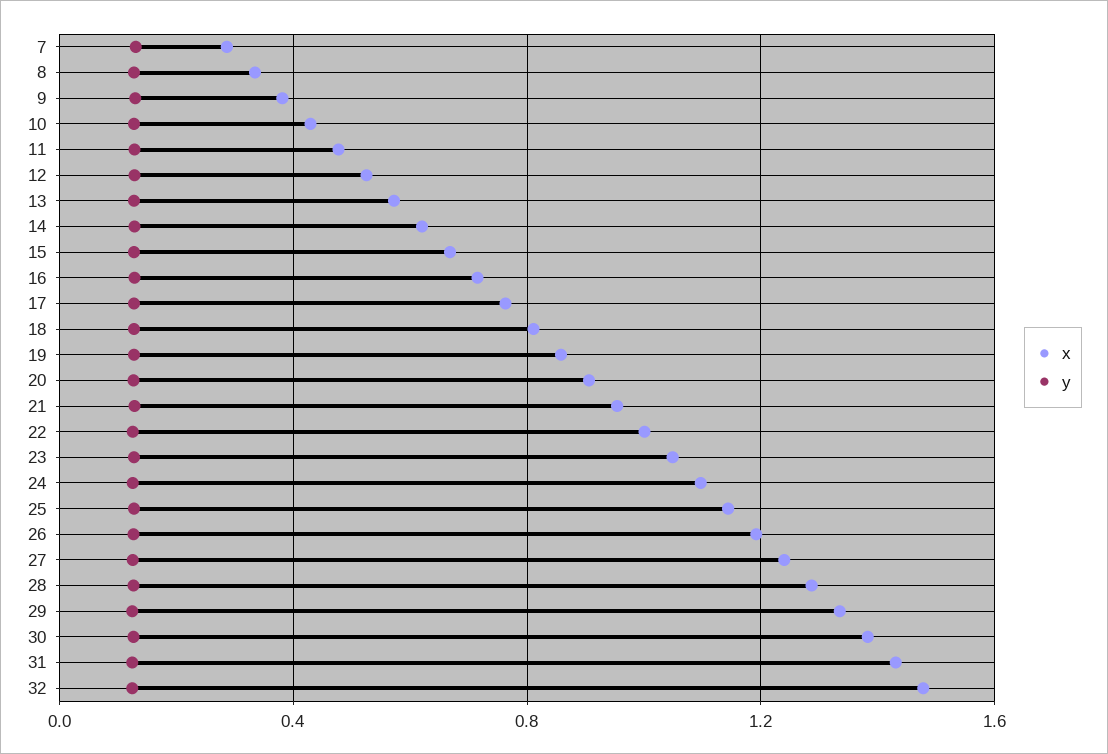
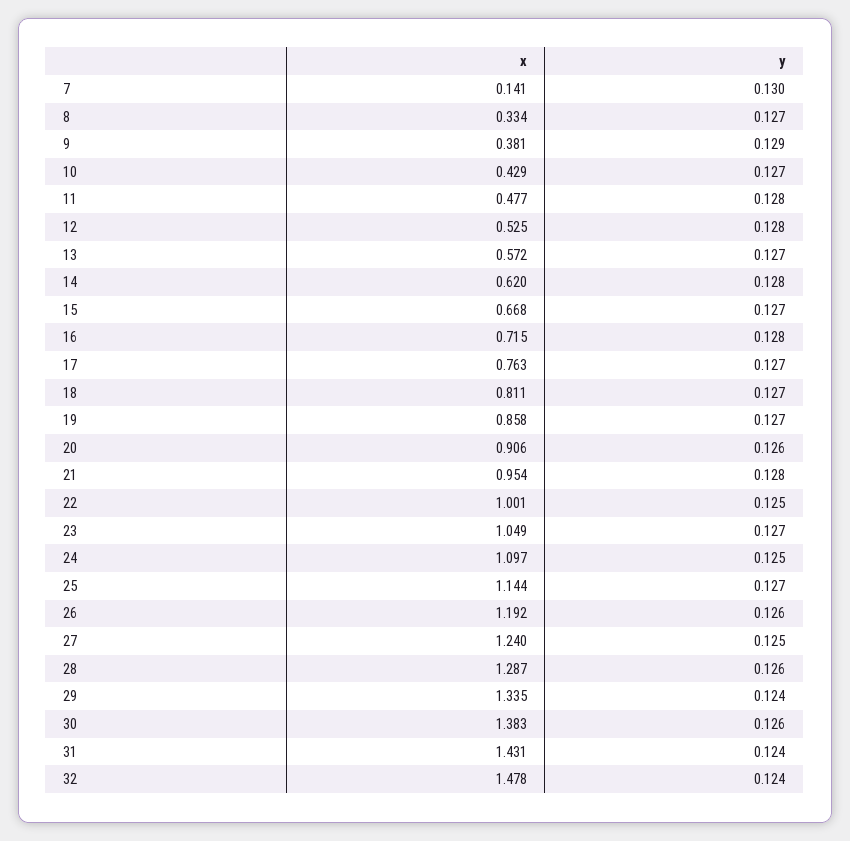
  {
    "x": {
-     "7": 0.3,
+     "7": 0.141,
      "8": 0.334,
      "9": 0.381,
      "10": 0.429,
      "11": 0.477,
      "12": 0.525,
      "13": 0.572,
      "14": 0.62,
      "15": 0.668,
      "16": 0.715,
      "17": 0.763,
      "18": 0.811,
      "19": 0.858,
      "20": 0.906,
      "21": 0.954,
      "22": 1.001,
      "23": 1.049,
      "24": 1.097,
      "25": 1.144,
      "26": 1.192,
      "27": 1.24,
      "28": 1.287,
      "29": 1.335,
      "30": 1.383,
      "31": 1.431,
      "32": 1.478
    },
    "y": {
      "7": 0.13,
      "8": 0.127,
      "9": 0.129,
      "10": 0.127,
      "11": 0.128,
      "12": 0.128,
      "13": 0.127,
      "14": 0.128,
      "15": 0.127,
      "16": 0.128,
      "17": 0.127,
      "18": 0.127,
      "19": 0.127,
      "20": 0.126,
      "21": 0.128,
      "22": 0.125,
      "23": 0.127,
      "24": 0.125,
      "25": 0.127,
      "26": 0.126,
      "27": 0.125,
      "28": 0.126,
      "29": 0.124,
      "30": 0.126,
      "31": 0.124,
      "32": 0.124
    }
  }

